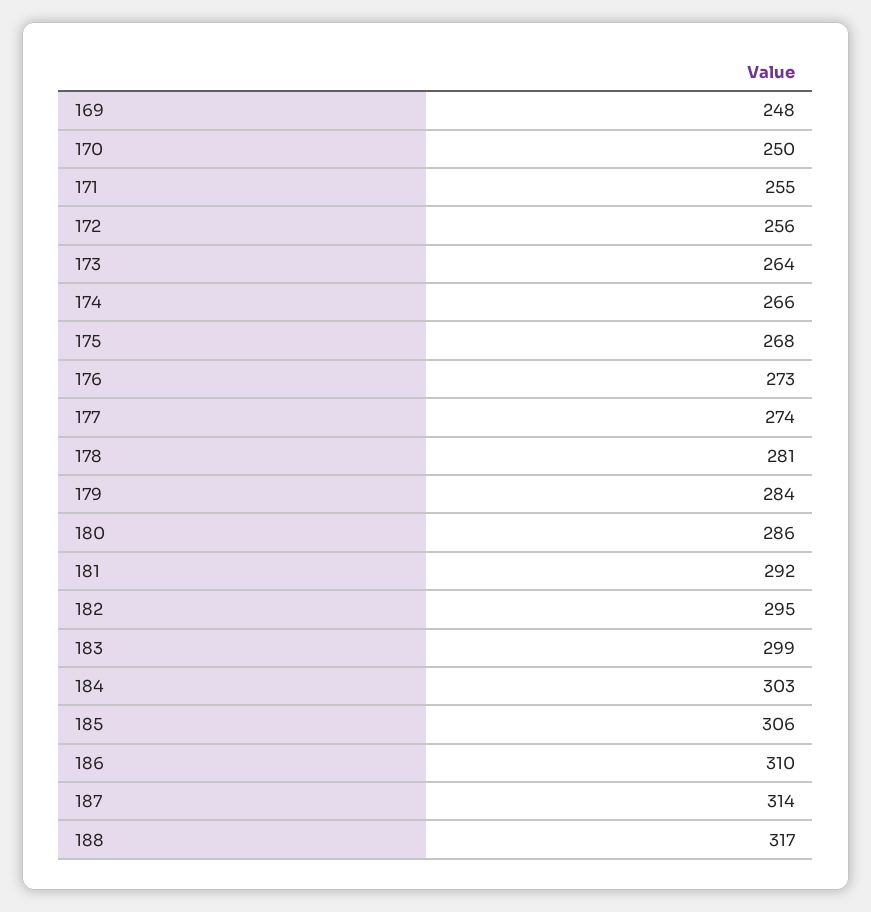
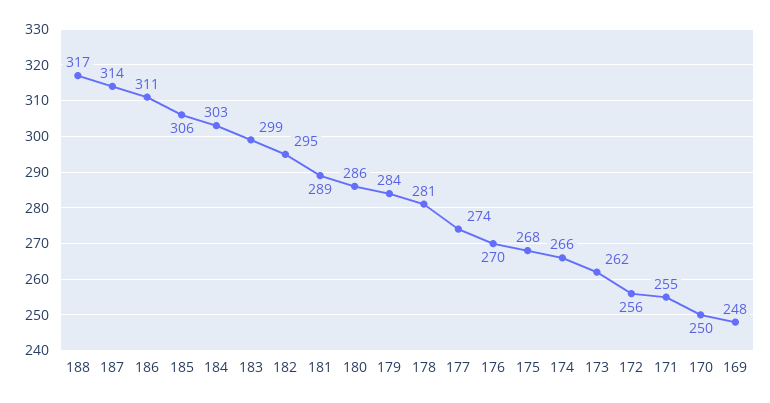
  {
    "169": 248,
    "170": 250,
    "171": 255,
    "172": 256,
-   "173": 264,
+   "173": 262,
    "174": 266,
    "175": 268,
-   "176": 273,
+   "176": 270,
    "177": 274,
    "178": 281,
    "179": 284,
    "180": 286,
-   "181": 292,
+   "181": 289,
    "182": 295,
    "183": 299,
    "184": 303,
    "185": 306,
-   "186": 310,
+   "186": 311,
    "187": 314,
    "188": 317
  }

